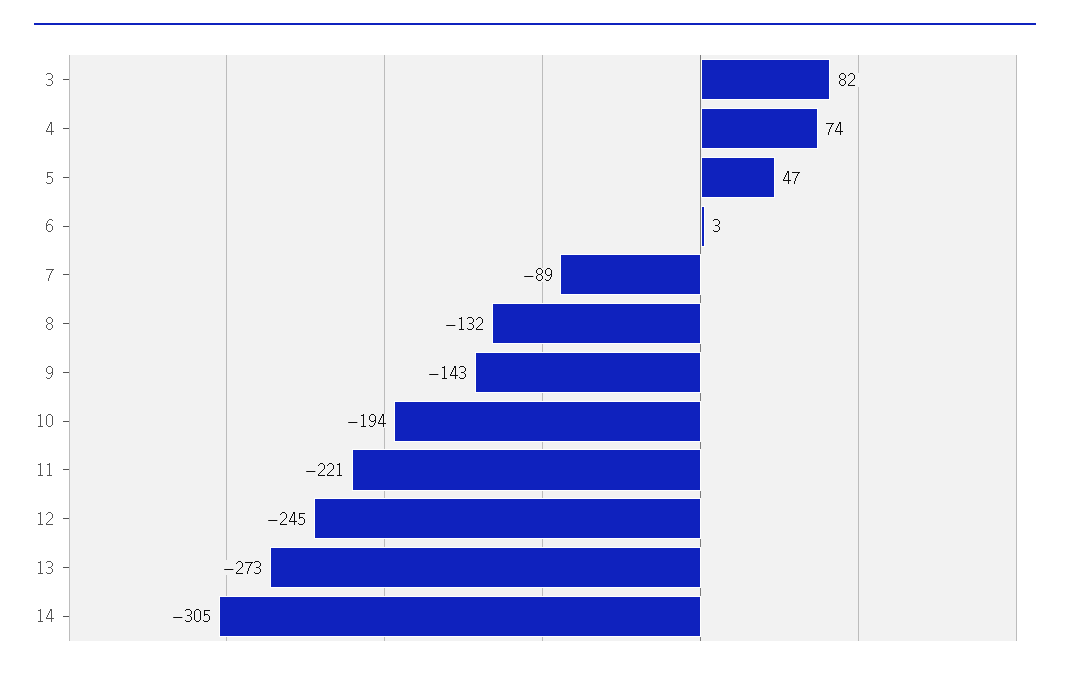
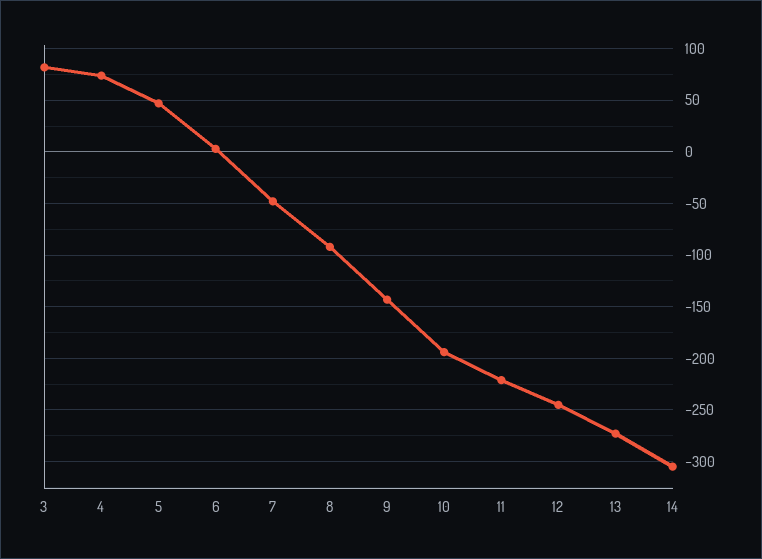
  {
    "3": 82,
    "4": 74,
    "5": 47,
    "6": 3,
-   "7": -89,
+   "7": -50,
-   "8": -132,
+   "8": -90,
    "9": -143,
    "10": -194,
    "11": -221,
    "12": -245,
    "13": -273,
    "14": -305
  }

